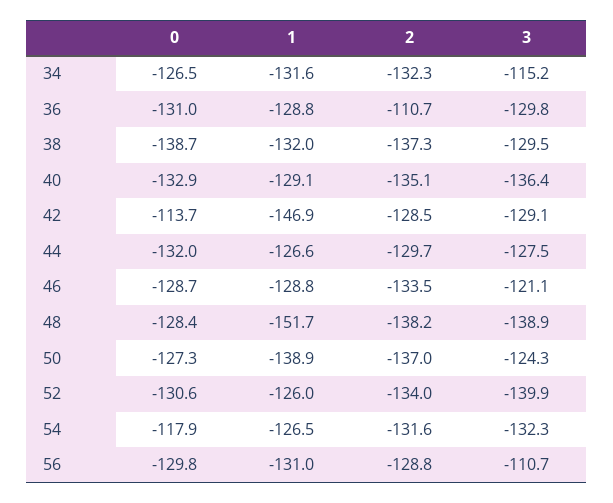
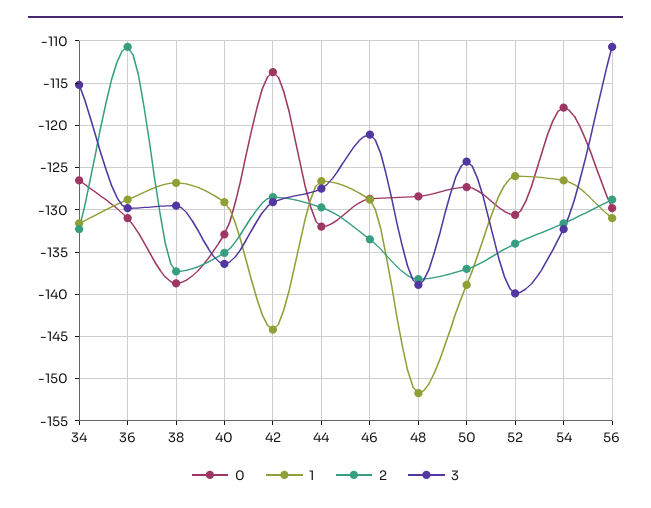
  {
    "0": {
      "34": -126.5,
      "36": -131,
      "38": -138.7,
      "40": -132.9,
      "42": -113.7,
      "44": -132,
      "46": -128.7,
      "48": -128.4,
      "50": -127.3,
      "52": -130.6,
      "54": -117.9,
      "56": -129.8
    },
    "1": {
      "34": -131.6,
      "36": -128.8,
-     "38": -132,
+     "38": -127,
      "40": -129.1,
-     "42": -146.9,
+     "42": -144,
      "44": -126.6,
      "46": -128.8,
      "48": -151.7,
      "50": -138.9,
      "52": -126,
      "54": -126.5,
      "56": -131
    },
    "2": {
      "34": -132.3,
      "36": -110.7,
      "38": -137.3,
      "40": -135.1,
      "42": -128.5,
      "44": -129.7,
      "46": -133.5,
      "48": -138.2,
      "50": -137,
      "52": -134,
      "54": -131.6,
      "56": -128.8
    },
    "3": {
      "34": -115.2,
      "36": -129.8,
      "38": -129.5,
      "40": -136.4,
      "42": -129.1,
      "44": -127.5,
      "46": -121.1,
      "48": -138.9,
      "50": -124.3,
      "52": -139.9,
      "54": -132.3,
      "56": -110.7
    }
  }

